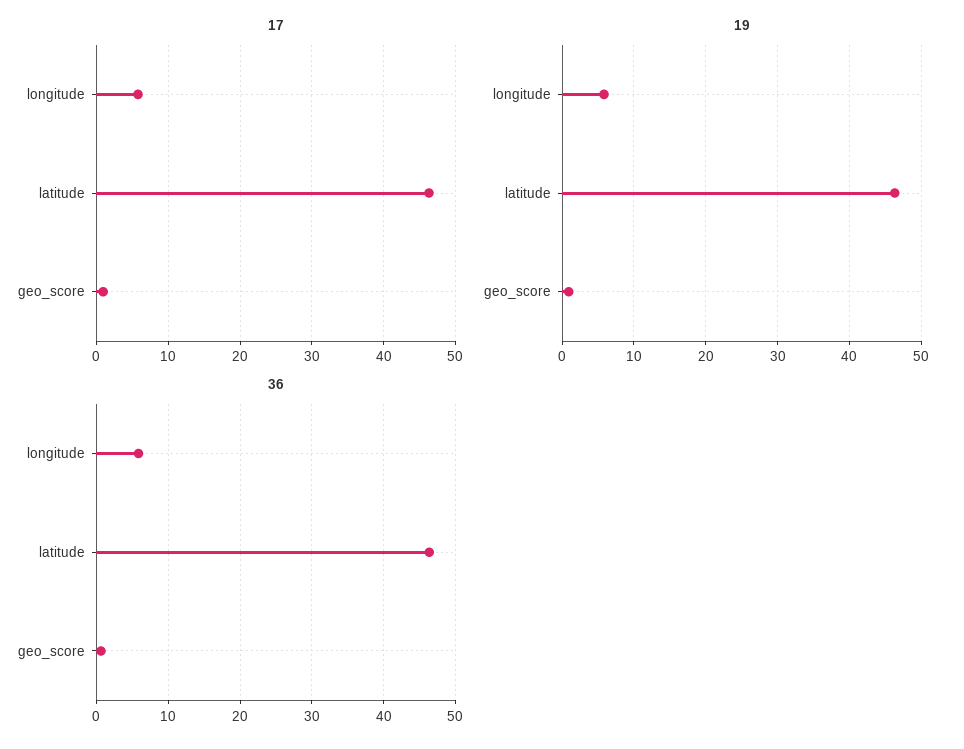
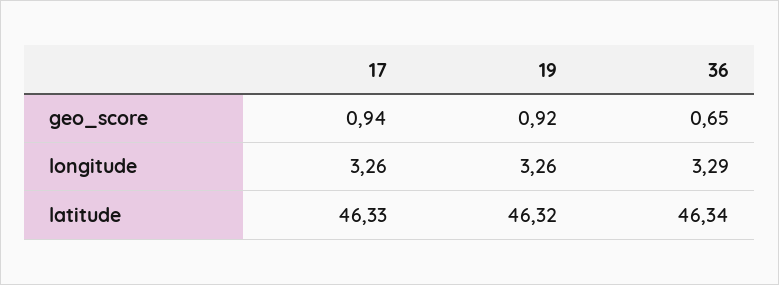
  {
    "17": {
-     "longitude": 6,
+     "longitude": 3.26,
      "latitude": 46.33,
      "geo_score": 0.94
    },
    "19": {
-     "longitude": 6,
+     "longitude": 3.26,
      "latitude": 46.32,
      "geo_score": 0.92
    },
    "36": {
-     "longitude": 6,
+     "longitude": 3.29,
      "latitude": 46.34,
      "geo_score": 0.65
    }
  }

